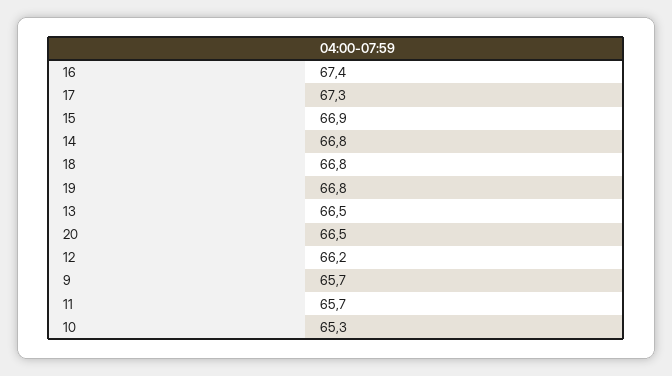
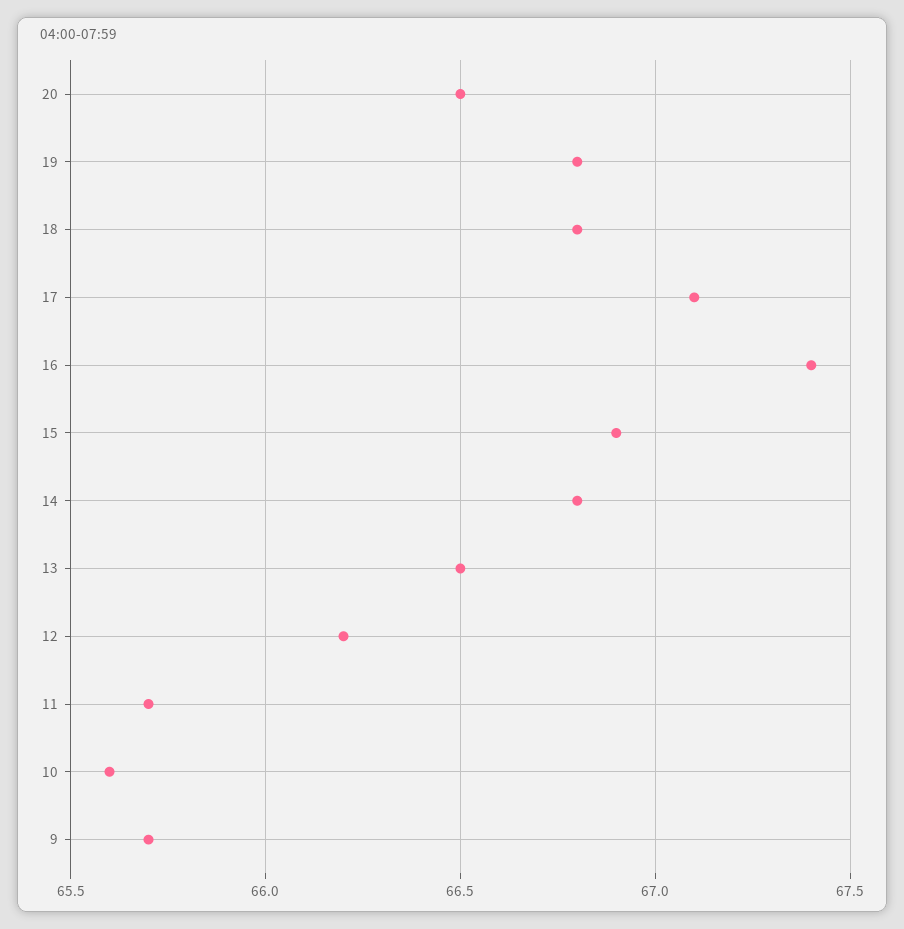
  {
    "16": 67.4,
-   "17": 67.3,
+   "17": 67.1,
    "15": 66.9,
    "14": 66.8,
    "18": 66.8,
    "19": 66.8,
    "13": 66.5,
    "20": 66.5,
    "12": 66.2,
    "9": 65.7,
    "11": 65.7,
-   "10": 65.3
+   "10": 65.6
  }

